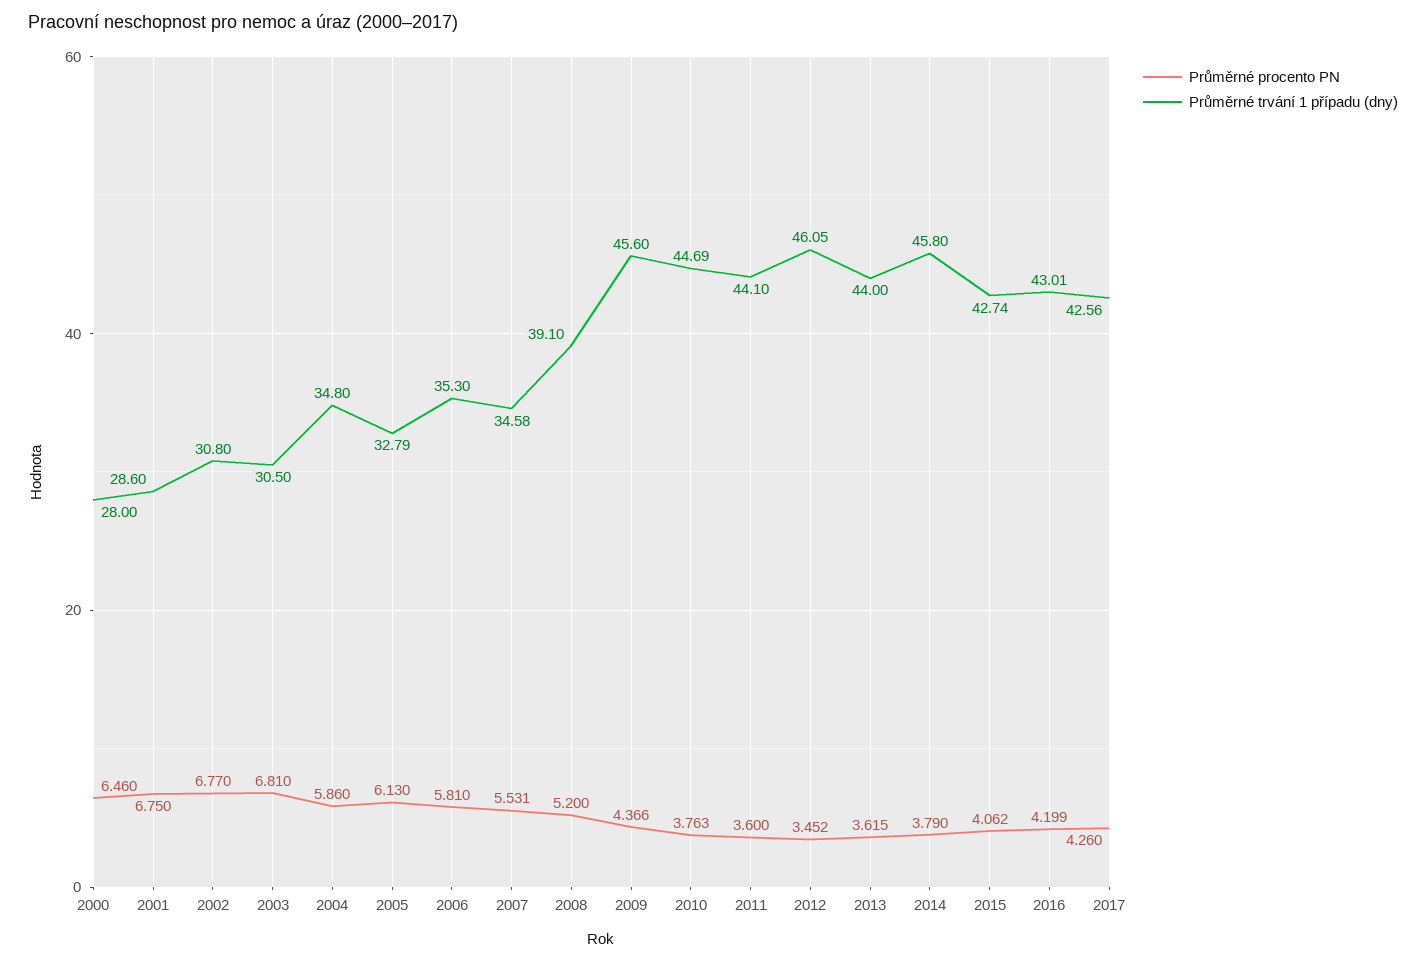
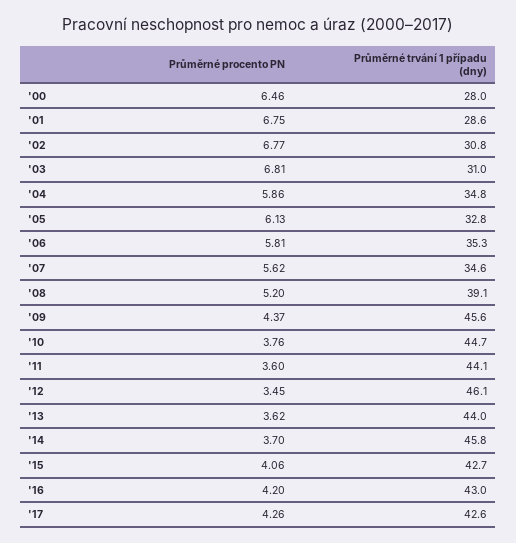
  {
    "Průměrné procento PN": {
      "2000": 6.46,
      "2001": 6.75,
      "2002": 6.77,
      "2003": 6.81,
      "2004": 5.86,
      "2005": 6.13,
      "2006": 5.81,
-     "2007": 5.531,
+     "2007": 5.62,
      "2008": 5.2,
      "2009": 4.366,
      "2010": 3.763,
      "2011": 3.6,
      "2012": 3.452,
      "2013": 3.615,
-     "2014": 3.79,
+     "2014": 3.7,
      "2015": 4.062,
      "2016": 4.199,
      "2017": 4.26
    },
    "Průměrné trvání 1 případu (dny)": {
      "2000": 28,
      "2001": 28.6,
      "2002": 30.8,
-     "2003": 30.5,
+     "2003": 31,
      "2004": 34.8,
      "2005": 32.79,
      "2006": 35.3,
      "2007": 34.58,
      "2008": 39.1,
      "2009": 45.6,
      "2010": 44.69,
      "2011": 44.1,
      "2012": 46.05,
      "2013": 44,
      "2014": 45.8,
      "2015": 42.74,
      "2016": 43.01,
      "2017": 42.56
    }
  }

